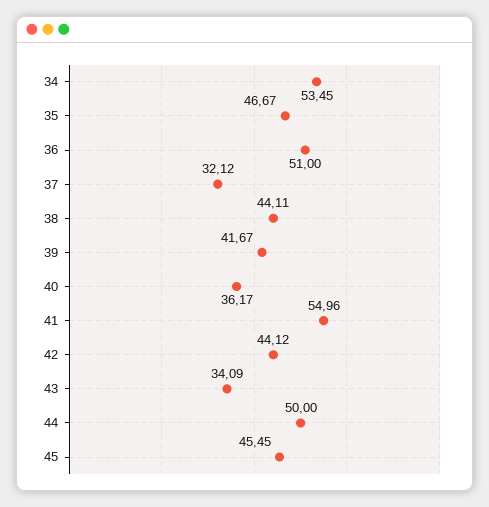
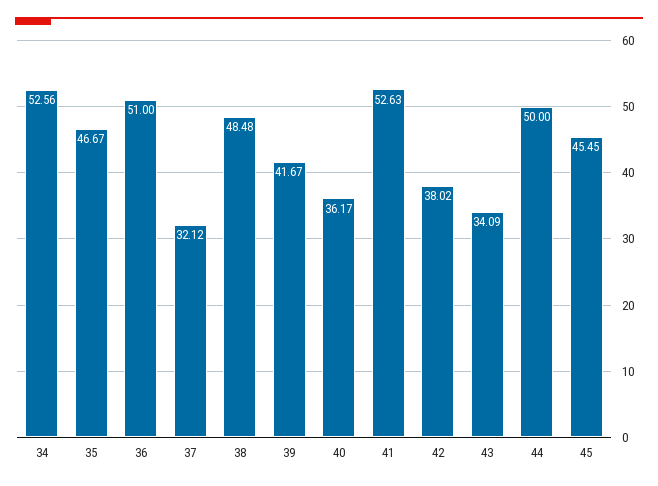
  {
-   "34": 53.45,
+   "34": 52.56,
    "35": 46.67,
    "36": 51,
    "37": 32.12,
-   "38": 44.11,
+   "38": 48.48,
    "39": 41.67,
    "40": 36.17,
-   "41": 54.96,
+   "41": 52.63,
-   "42": 44.12,
+   "42": 38.02,
    "43": 34.09,
    "44": 50,
    "45": 45.45
  }

